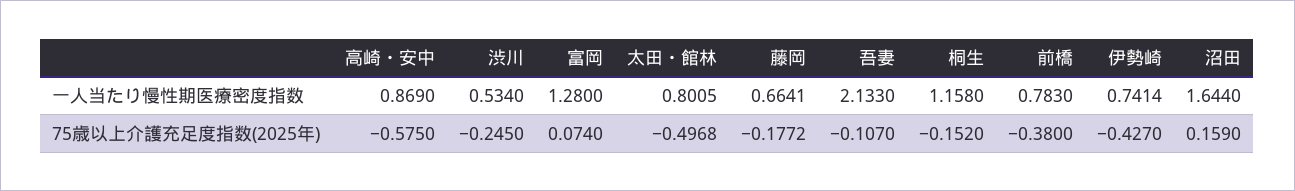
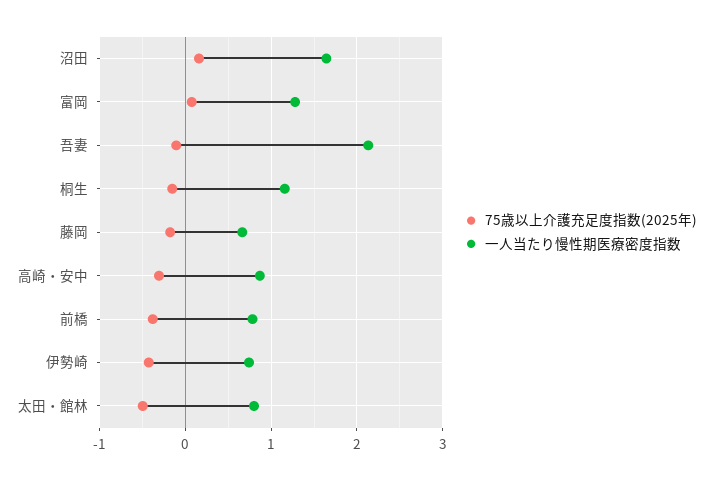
  {
    "一人当たり慢性期医療密度指数": {
      "高崎・安中": 0.869,
-     "渋川": 0.534,
      "富岡": 1.28,
      "太田・館林": 0.8005,
      "藤岡": 0.6641,
      "吾妻": 2.133,
      "桐生": 1.158,
      "前橋": 0.783,
      "伊勢崎": 0.7414,
      "沼田": 1.644
    },
    "75歳以上介護充足度指数(2025年)": {
-     "高崎・安中": -0.575,
+     "高崎・安中": -0.3,
-     "渋川": -0.245,
      "富岡": 0.074,
      "太田・館林": -0.4968,
      "藤岡": -0.1772,
      "吾妻": -0.107,
      "桐生": -0.152,
      "前橋": -0.38,
      "伊勢崎": -0.427,
      "沼田": 0.159
    }
  }

